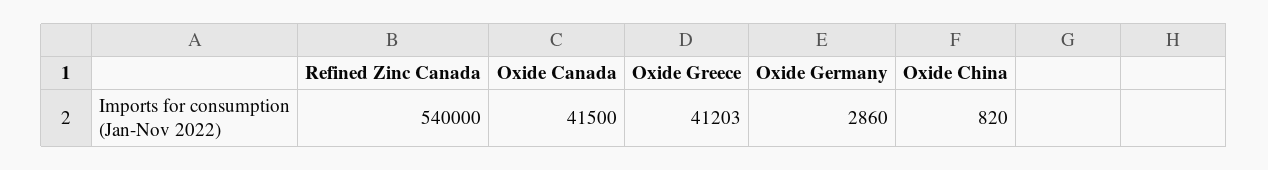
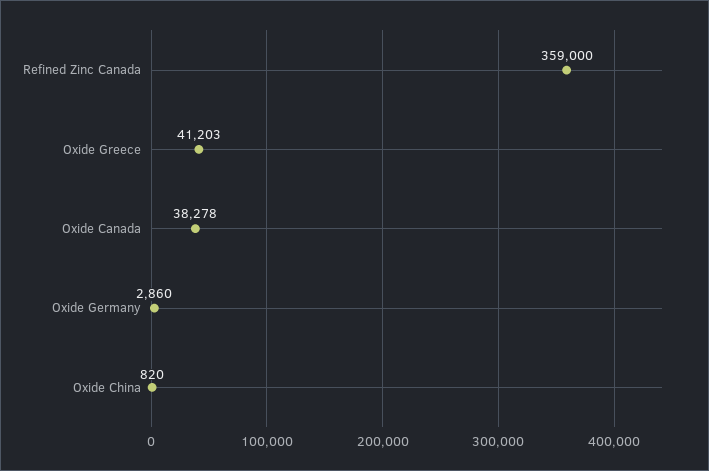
  {
-   "Refined Zinc Canada": 540000,
+   "Refined Zinc Canada": 359000,
-   "Oxide Canada": 41500,
+   "Oxide Canada": 38278,
    "Oxide Greece": 41203,
    "Oxide Germany": 2860,
    "Oxide China": 820
  }

